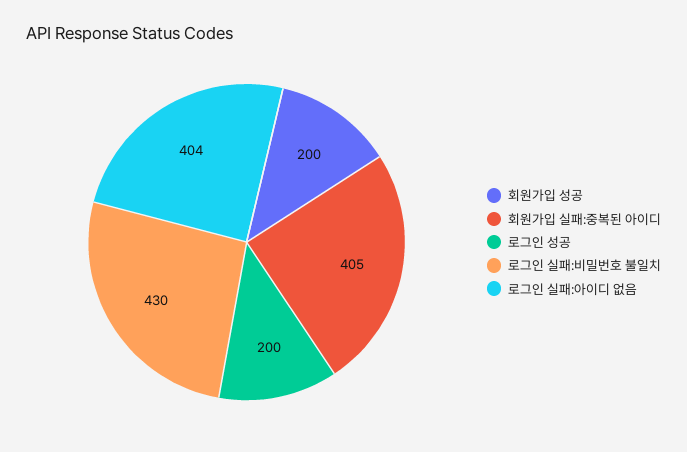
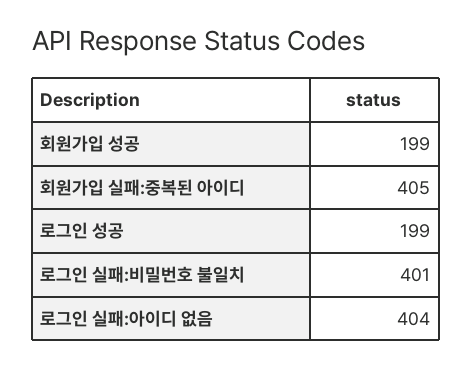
  {
-   "회원가입 성공": 200,
+   "회원가입 성공": 199,
    "회원가입 실패:중복된 아이디": 405,
-   "로그인 성공": 200,
+   "로그인 성공": 199,
-   "로그인 실패:비밀번호 불일치": 430,
+   "로그인 실패:비밀번호 불일치": 401,
    "로그인 실패:아이디 없음": 404
  }

